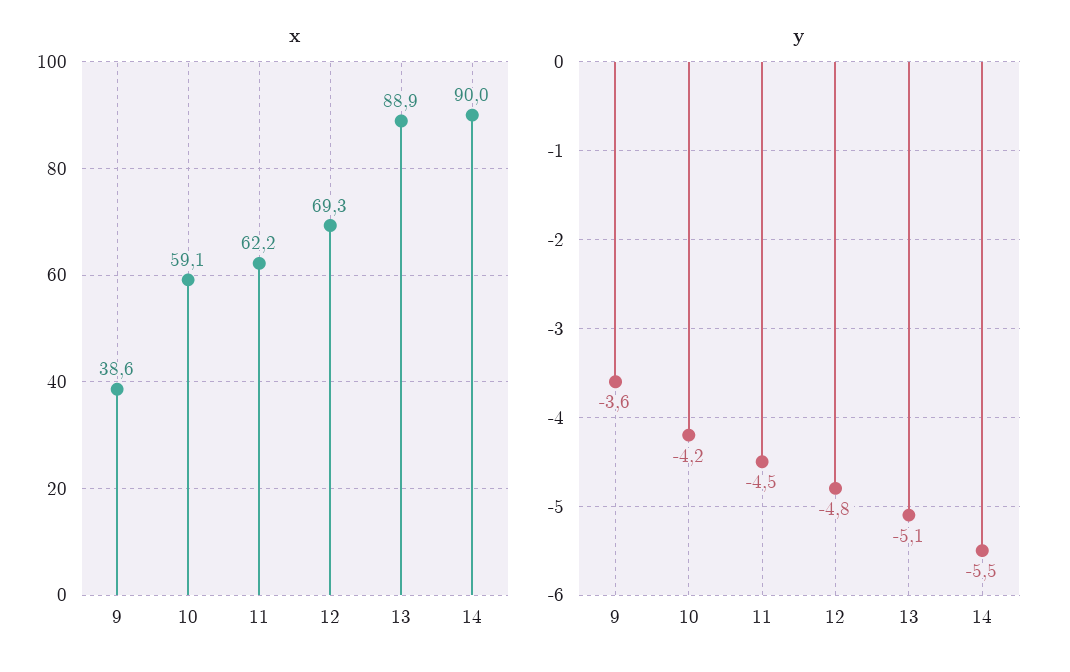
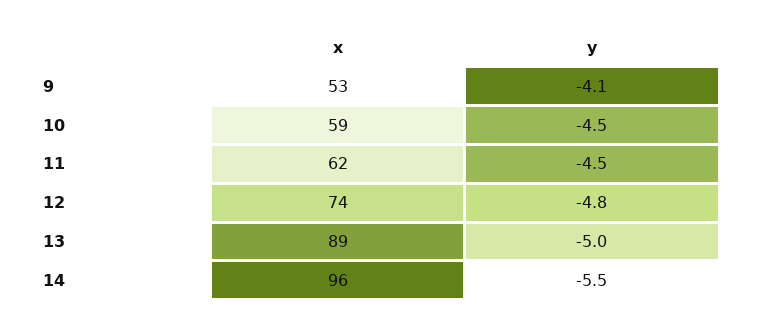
  {
    "x": {
-     "9": 38.6,
+     "9": 53,
      "10": 59.1,
      "11": 62.2,
-     "12": 69.3,
+     "12": 74,
      "13": 88.9,
-     "14": 90
+     "14": 96
    },
    "y": {
-     "9": -3.6,
+     "9": -4.1,
-     "10": -4.2,
+     "10": -4.5,
      "11": -4.5,
      "12": -4.8,
-     "13": -5.1,
+     "13": -5,
      "14": -5.5
    }
  }

